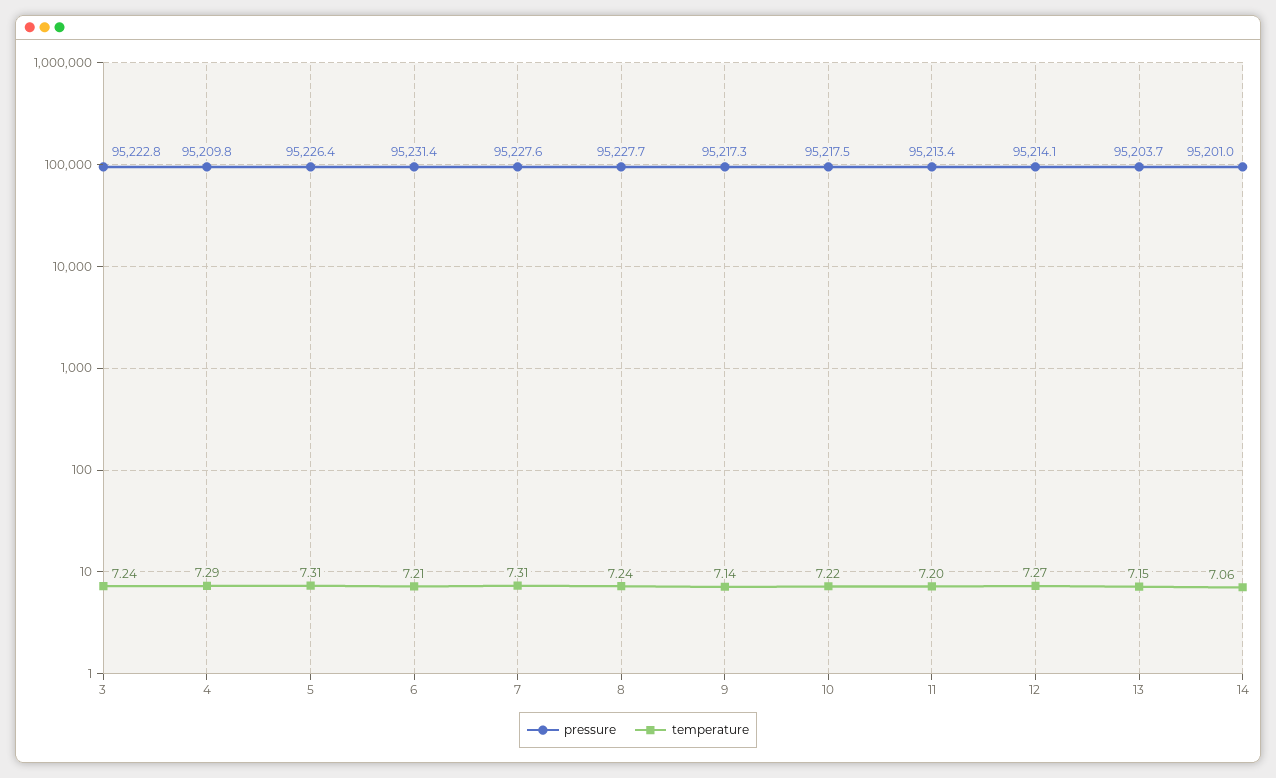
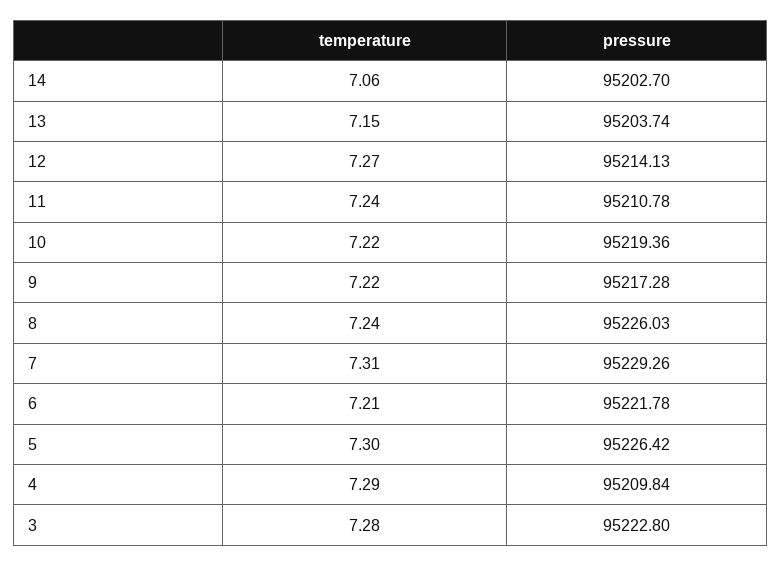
  {
    "pressure": {
      "3": 95222.8,
      "4": 95209.84,
      "5": 95226.42,
-     "6": 95231.4,
+     "6": 95221.78,
-     "7": 95227.6,
+     "7": 95229.26,
-     "8": 95227.7,
+     "8": 95226.03,
      "9": 95217.28,
-     "10": 95217.5,
+     "10": 95219.36,
-     "11": 95213.4,
+     "11": 95210.78,
      "12": 95214.13,
      "13": 95203.74,
-     "14": 95201
+     "14": 95202.7
    },
    "temperature": {
-     "3": 7.24,
+     "3": 7.28,
      "4": 7.29,
-     "5": 7.31,
+     "5": 7.3,
      "6": 7.21,
      "7": 7.31,
      "8": 7.24,
-     "9": 7.14,
+     "9": 7.22,
      "10": 7.22,
-     "11": 7.2,
+     "11": 7.24,
      "12": 7.27,
      "13": 7.15,
      "14": 7.06
    }
  }

